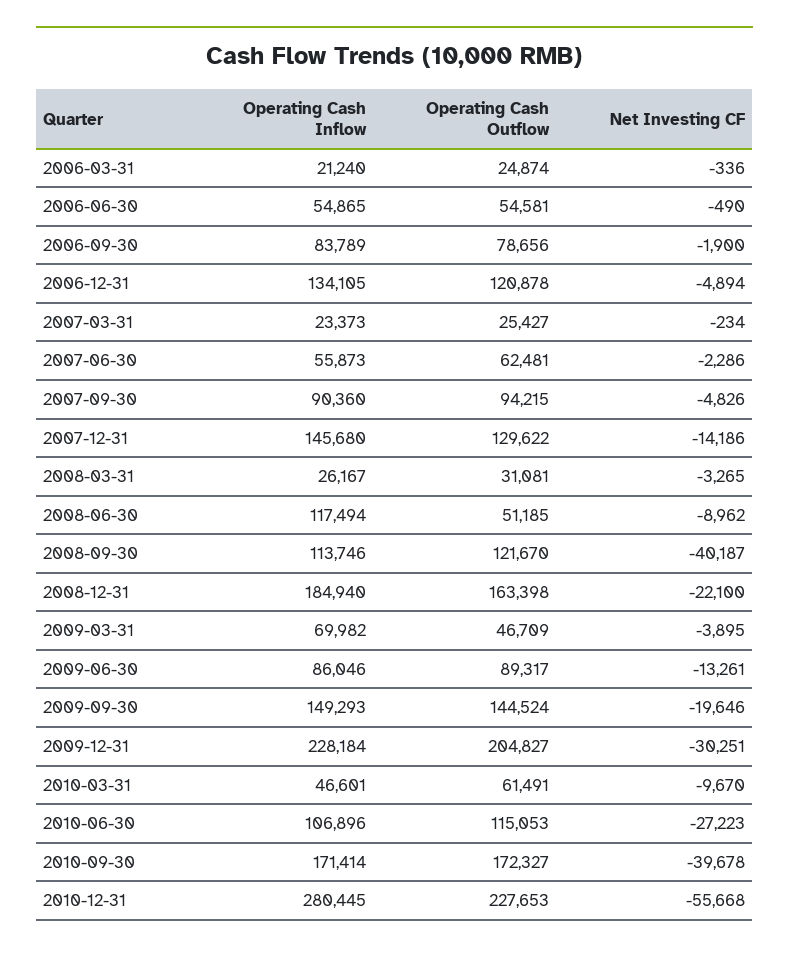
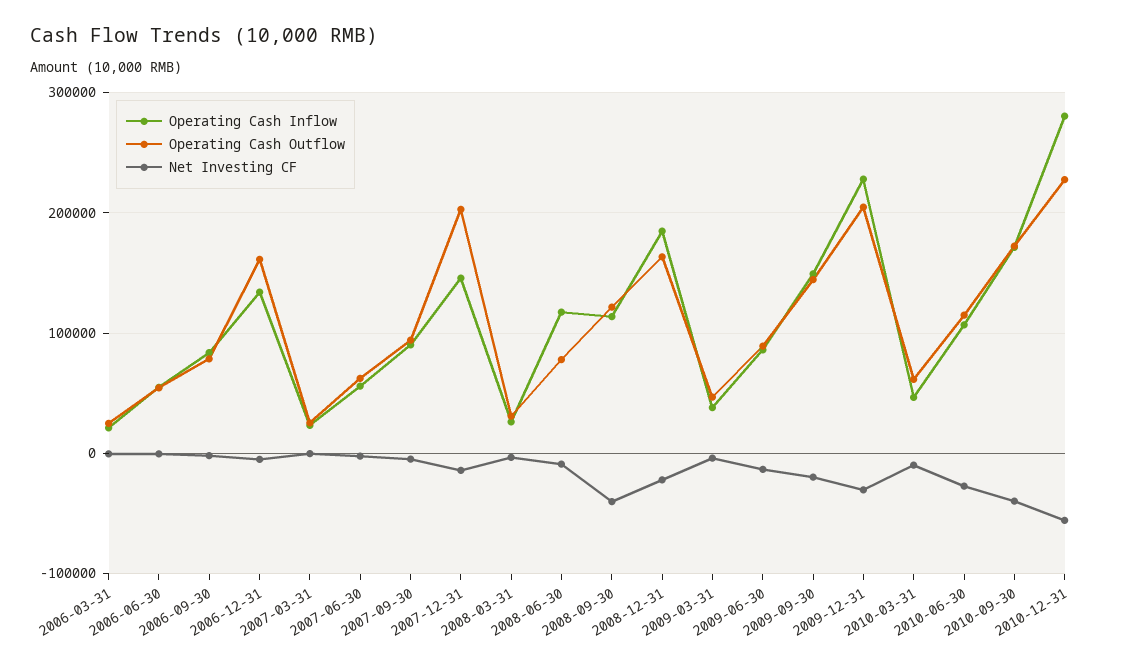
  {
    "Operating Cash Inflow": {
      "2006-03-31": 21240,
      "2006-06-30": 54865,
      "2006-09-30": 83789,
      "2006-12-31": 134105,
      "2007-03-31": 23373,
      "2007-06-30": 55873,
      "2007-09-30": 90360,
      "2007-12-31": 145680,
      "2008-03-31": 26167,
      "2008-06-30": 117494,
      "2008-09-30": 113746,
      "2008-12-31": 184940,
-     "2009-03-31": 69982,
+     "2009-03-31": 40000,
      "2009-06-30": 86046,
      "2009-09-30": 149293,
      "2009-12-31": 228184,
      "2010-03-31": 46601,
      "2010-06-30": 106896,
      "2010-09-30": 171414,
      "2010-12-31": 280445
    },
    "Operating Cash Outflow": {
      "2006-03-31": 24874,
      "2006-06-30": 54581,
      "2006-09-30": 78656,
-     "2006-12-31": 120878,
+     "2006-12-31": 160000,
      "2007-03-31": 25427,
      "2007-06-30": 62481,
      "2007-09-30": 94215,
-     "2007-12-31": 129622,
+     "2007-12-31": 200000,
      "2008-03-31": 31081,
-     "2008-06-30": 51185,
+     "2008-06-30": 80000,
      "2008-09-30": 121670,
      "2008-12-31": 163398,
      "2009-03-31": 46709,
      "2009-06-30": 89317,
      "2009-09-30": 144524,
      "2009-12-31": 204827,
      "2010-03-31": 61491,
      "2010-06-30": 115053,
      "2010-09-30": 172327,
      "2010-12-31": 227653
    },
    "Net Investing CF": {
      "2006-03-31": -336,
      "2006-06-30": -490,
      "2006-09-30": -1900,
      "2006-12-31": -4894,
      "2007-03-31": -234,
      "2007-06-30": -2286,
      "2007-09-30": -4826,
      "2007-12-31": -14186,
      "2008-03-31": -3265,
      "2008-06-30": -8962,
      "2008-09-30": -40187,
      "2008-12-31": -22100,
      "2009-03-31": -3895,
      "2009-06-30": -13261,
      "2009-09-30": -19646,
      "2009-12-31": -30251,
      "2010-03-31": -9670,
      "2010-06-30": -27223,
      "2010-09-30": -39678,
      "2010-12-31": -55668
    }
  }

